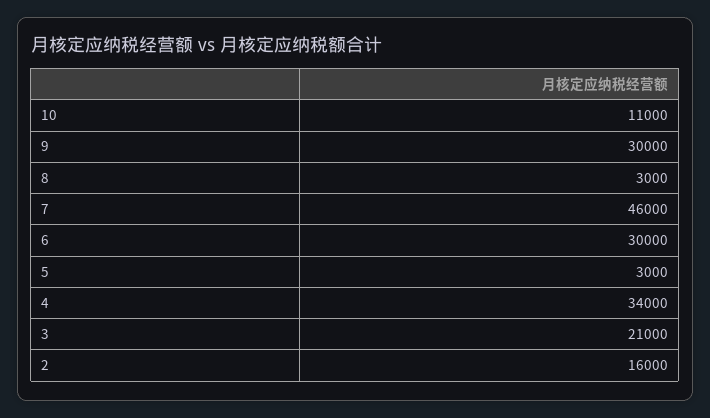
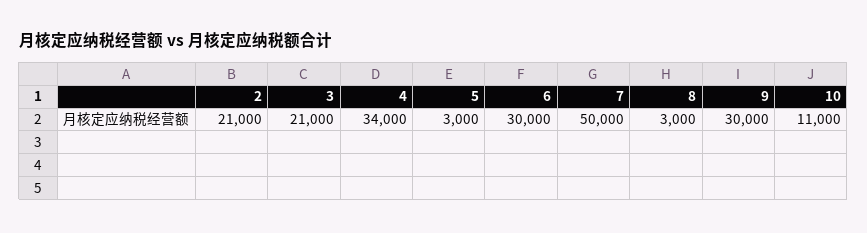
  {
    "10": 11000,
    "9": 30000,
    "8": 3000,
-   "7": 46000,
+   "7": 50000,
    "6": 30000,
    "5": 3000,
    "4": 34000,
    "3": 21000,
-   "2": 16000
+   "2": 21000
  }

